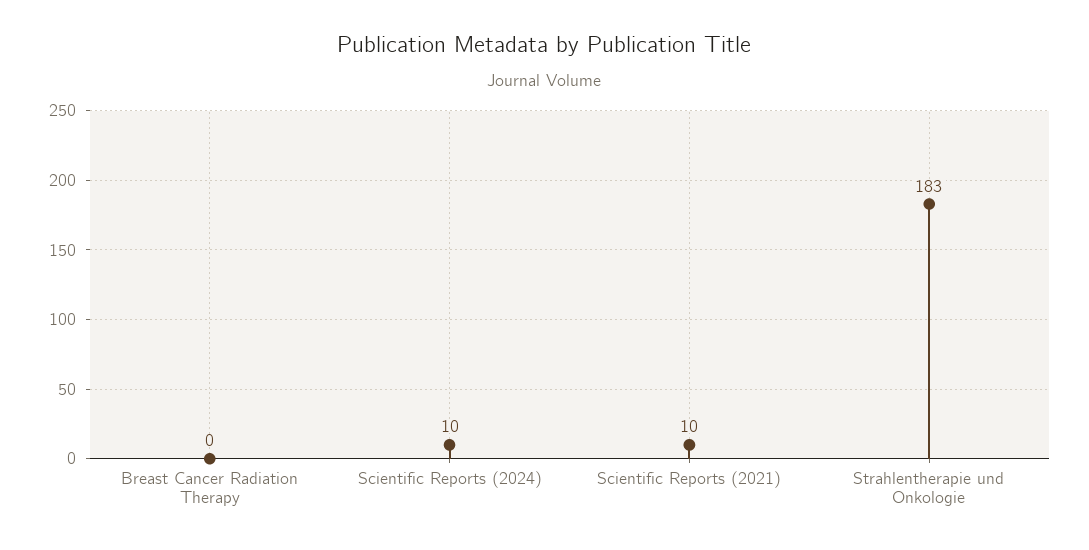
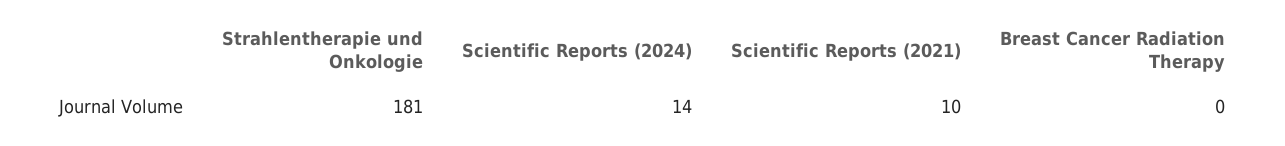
  {
    "Breast Cancer Radiation Therapy": 0,
-   "Scientific Reports (2024)": 10,
+   "Scientific Reports (2024)": 14,
    "Scientific Reports (2021)": 10,
-   "Strahlentherapie und Onkologie": 183
+   "Strahlentherapie und Onkologie": 181
  }

